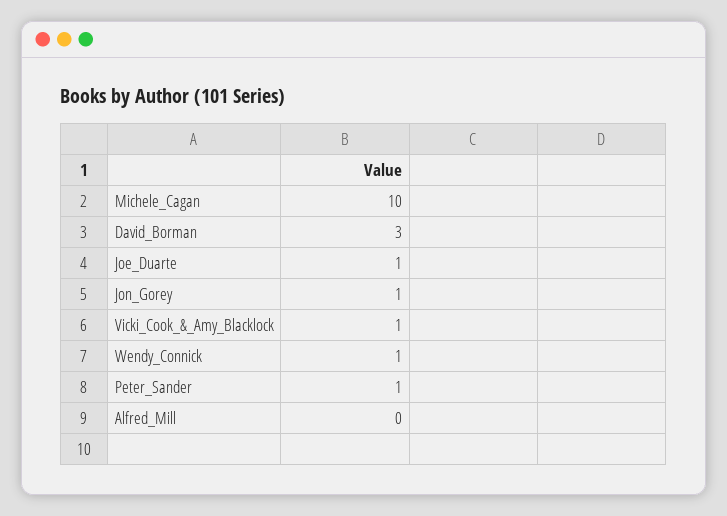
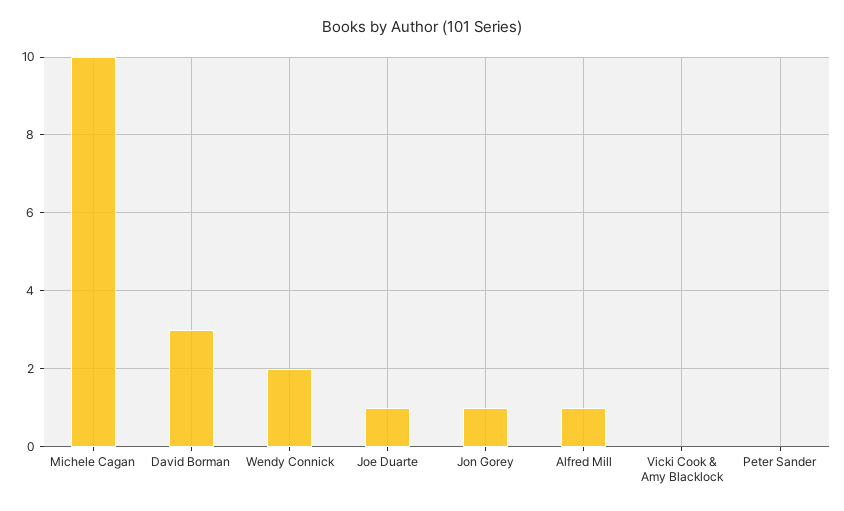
  {
    "Michele_Cagan": 10,
    "David_Borman": 3,
    "Joe_Duarte": 1,
    "Jon_Gorey": 1,
-   "Vicki_Cook_&_Amy_Blacklock": 1,
+   "Vicki_Cook_&_Amy_Blacklock": 0,
-   "Wendy_Connick": 1,
+   "Wendy_Connick": 2,
-   "Peter_Sander": 1,
+   "Peter_Sander": 0,
-   "Alfred_Mill": 0
+   "Alfred_Mill": 1
  }

